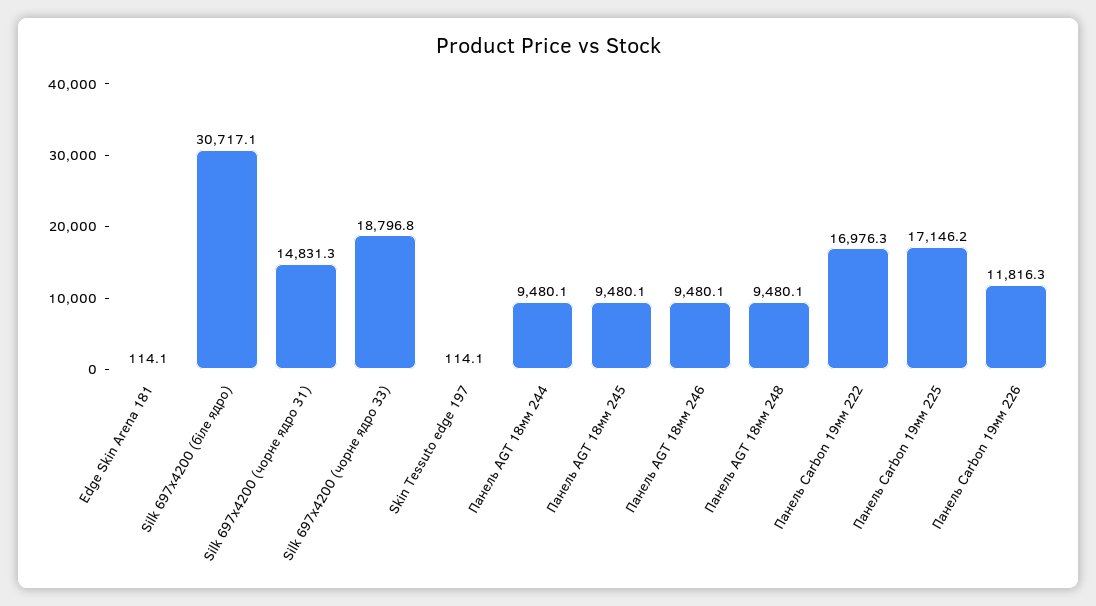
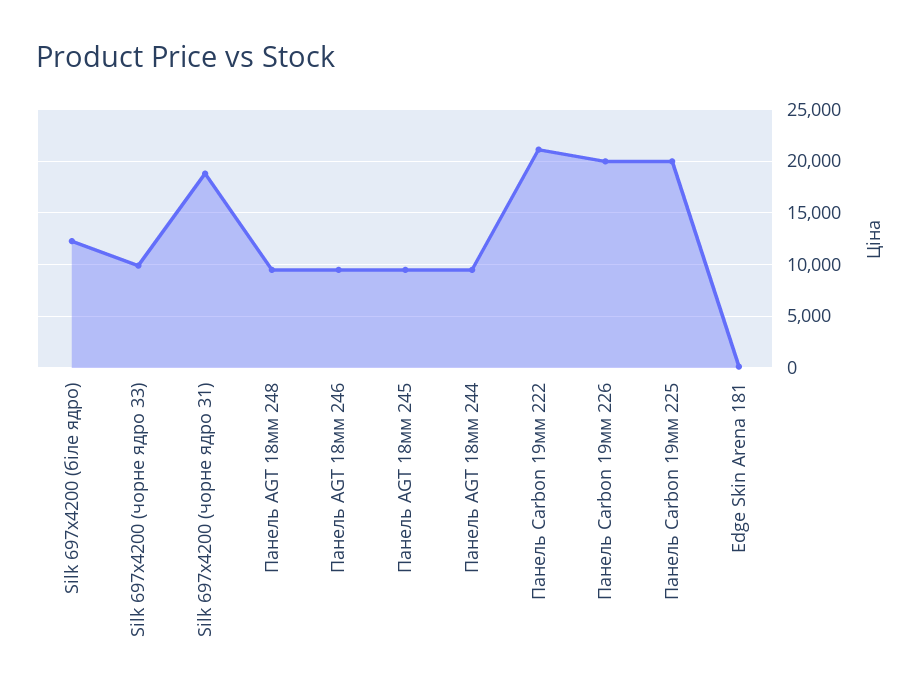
  {
    "Edge Skin Arena 181": 114.1,
-   "Silk 697x4200 (біле ядро)": 30717.1,
+   "Silk 697x4200 (біле ядро)": 12000,
-   "Silk 697x4200 (чорне ядро 31)": 14831.3,
+   "Silk 697x4200 (чорне ядро 31)": 19000,
-   "Silk 697x4200 (чорне ядро 33)": 18796.8,
+   "Silk 697x4200 (чорне ядро 33)": 10000,
-   "Skin Tessuto edge 197": 114.1,
    "Панель AGT 18мм 244": 9480.1,
    "Панель AGT 18мм 245": 9480.1,
    "Панель AGT 18мм 246": 9480.1,
    "Панель AGT 18мм 248": 9480.1,
-   "Панель Carbon 19мм 222": 16976.3,
+   "Панель Carbon 19мм 222": 21000,
-   "Панель Carbon 19мм 225": 17146.2,
+   "Панель Carbon 19мм 225": 20000,
-   "Панель Carbon 19мм 226": 11816.3
+   "Панель Carbon 19мм 226": 20000
  }

